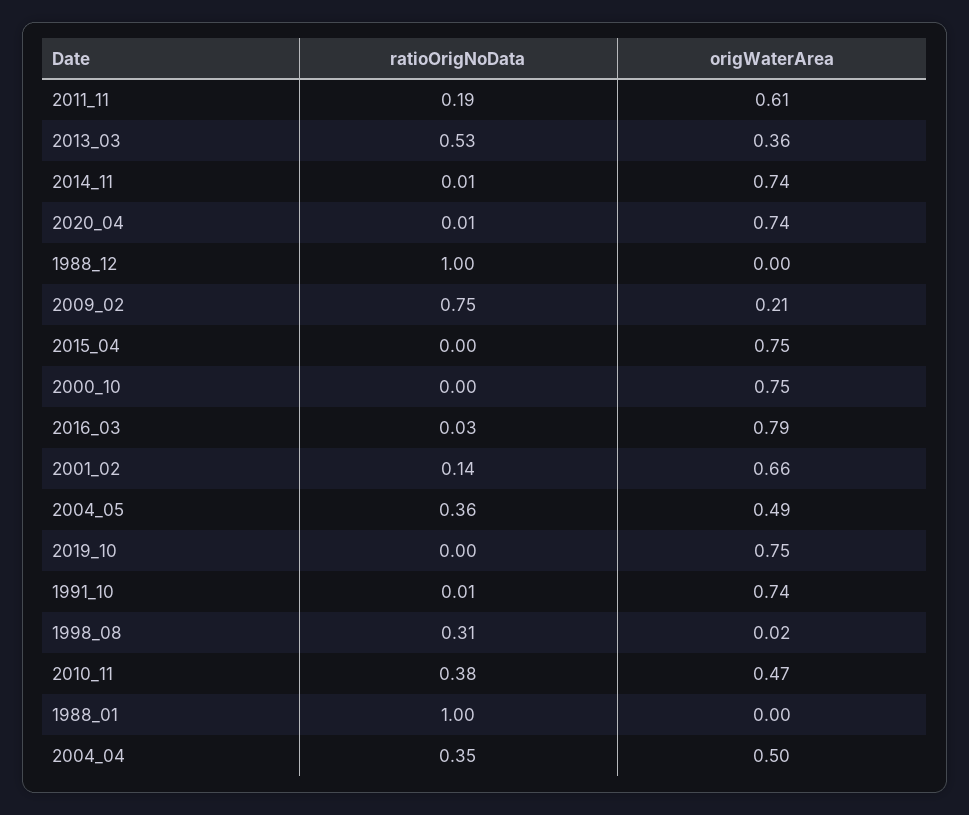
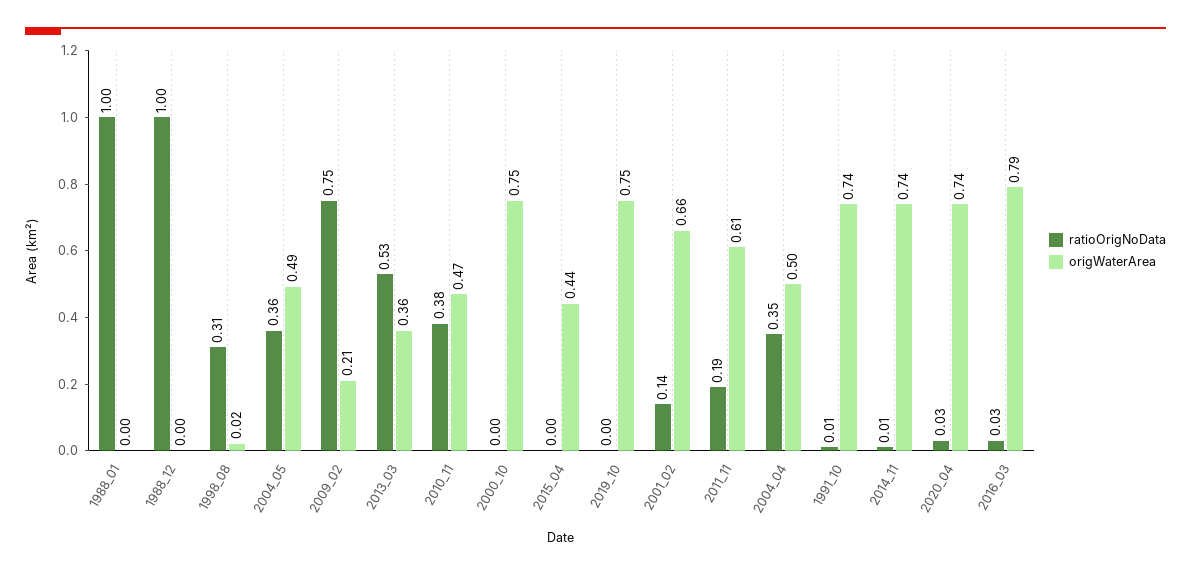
  {
    "ratioOrigNoData": {
      "2011_11": 0.19,
      "2013_03": 0.53,
      "2014_11": 0.01,
-     "2020_04": 0.01,
+     "2020_04": 0.03,
      "1988_12": 1,
      "2009_02": 0.75,
      "2015_04": 0,
      "2000_10": 0,
      "2016_03": 0.03,
      "2001_02": 0.14,
      "2004_05": 0.36,
      "2019_10": 0,
      "1991_10": 0.01,
      "1998_08": 0.31,
      "2010_11": 0.38,
      "1988_01": 1,
      "2004_04": 0.35
    },
    "origWaterArea": {
      "2011_11": 0.61,
      "2013_03": 0.36,
      "2014_11": 0.74,
      "2020_04": 0.74,
      "1988_12": 0,
      "2009_02": 0.21,
-     "2015_04": 0.75,
+     "2015_04": 0.44,
      "2000_10": 0.75,
      "2016_03": 0.79,
      "2001_02": 0.66,
      "2004_05": 0.49,
      "2019_10": 0.75,
      "1991_10": 0.74,
      "1998_08": 0.02,
      "2010_11": 0.47,
      "1988_01": 0,
      "2004_04": 0.5
    }
  }

